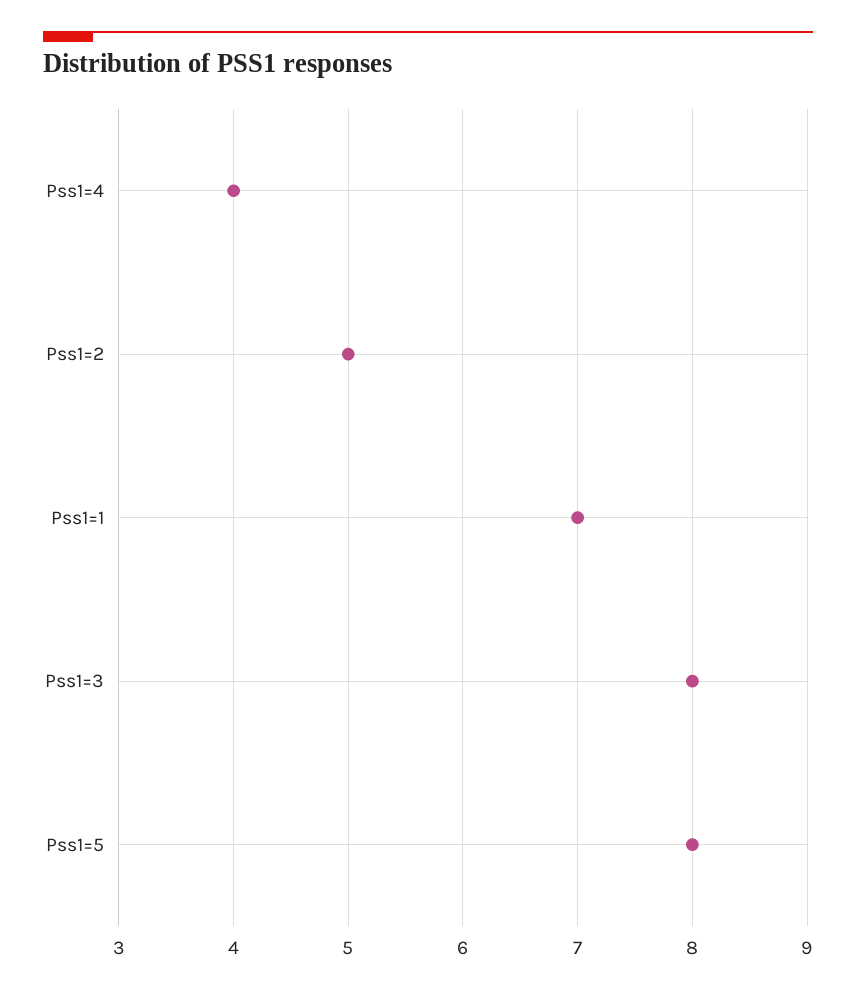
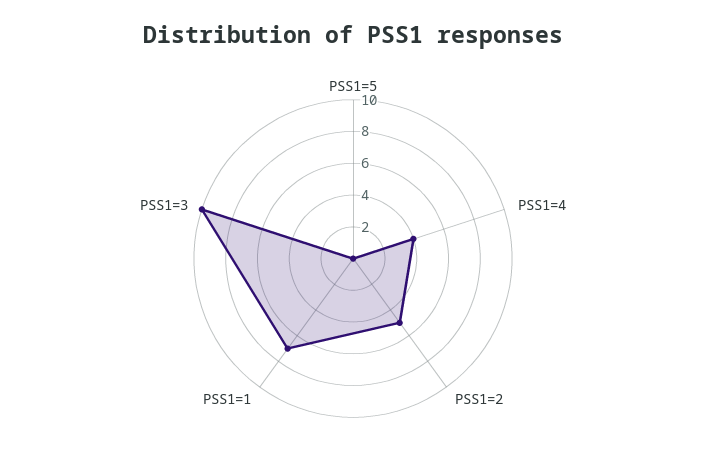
  {
    "Pss1=4": 4,
    "Pss1=2": 5,
    "Pss1=1": 7,
-   "Pss1=3": 8,
+   "Pss1=3": 10,
-   "Pss1=5": 8
+   "Pss1=5": 0
  }

